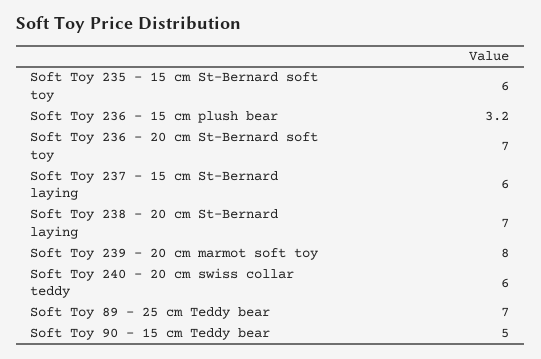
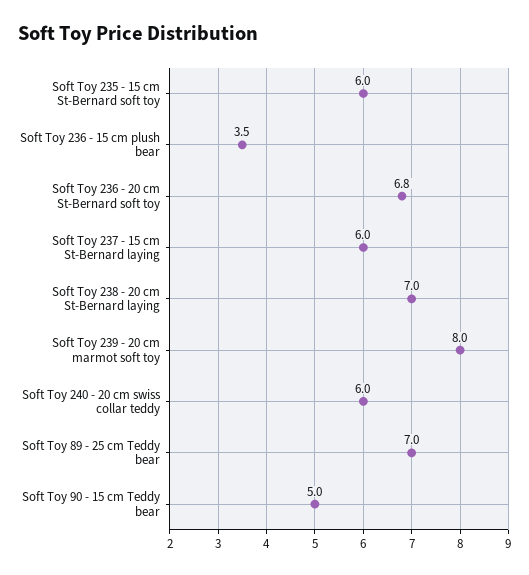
  {
    "Soft Toy 235 - 15 cm St-Bernard soft toy": 6,
-   "Soft Toy 236 - 15 cm plush bear": 3.2,
+   "Soft Toy 236 - 15 cm plush bear": 3.5,
-   "Soft Toy 236 - 20 cm St-Bernard soft toy": 7,
+   "Soft Toy 236 - 20 cm St-Bernard soft toy": 6.8,
    "Soft Toy 237 - 15 cm St-Bernard laying": 6,
    "Soft Toy 238 - 20 cm St-Bernard laying": 7,
    "Soft Toy 239 - 20 cm marmot soft toy": 8,
    "Soft Toy 240 - 20 cm swiss collar teddy": 6,
    "Soft Toy 89 - 25 cm Teddy bear": 7,
    "Soft Toy 90 - 15 cm Teddy bear": 5
  }

